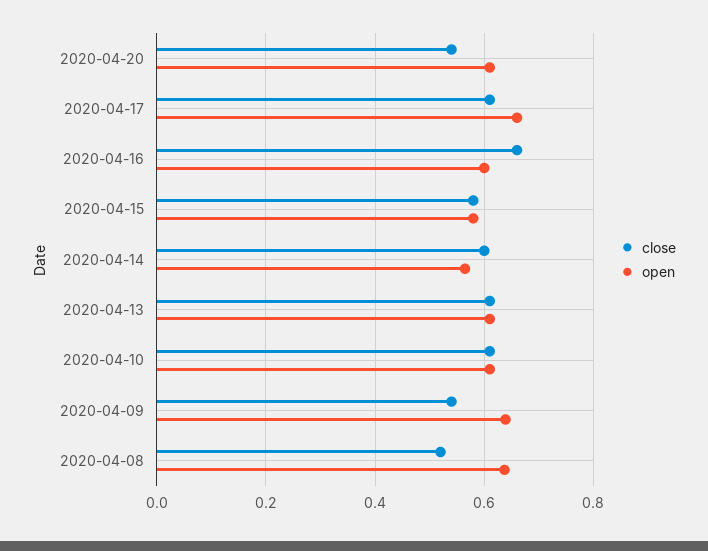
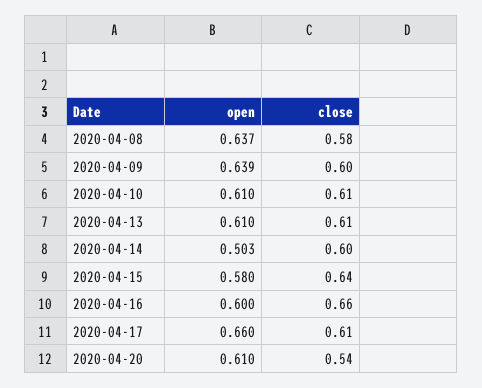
  {
    "close": {
      "2020-04-20": 0.54,
      "2020-04-17": 0.61,
      "2020-04-16": 0.66,
-     "2020-04-15": 0.58,
+     "2020-04-15": 0.64,
      "2020-04-14": 0.6,
      "2020-04-13": 0.61,
      "2020-04-10": 0.61,
-     "2020-04-09": 0.54,
+     "2020-04-09": 0.6,
-     "2020-04-08": 0.52
+     "2020-04-08": 0.58
    },
    "open": {
      "2020-04-20": 0.61,
      "2020-04-17": 0.66,
      "2020-04-16": 0.6,
      "2020-04-15": 0.58,
-     "2020-04-14": 0.56,
+     "2020-04-14": 0.503,
      "2020-04-13": 0.61,
      "2020-04-10": 0.61,
      "2020-04-09": 0.639,
      "2020-04-08": 0.637
    }
  }

